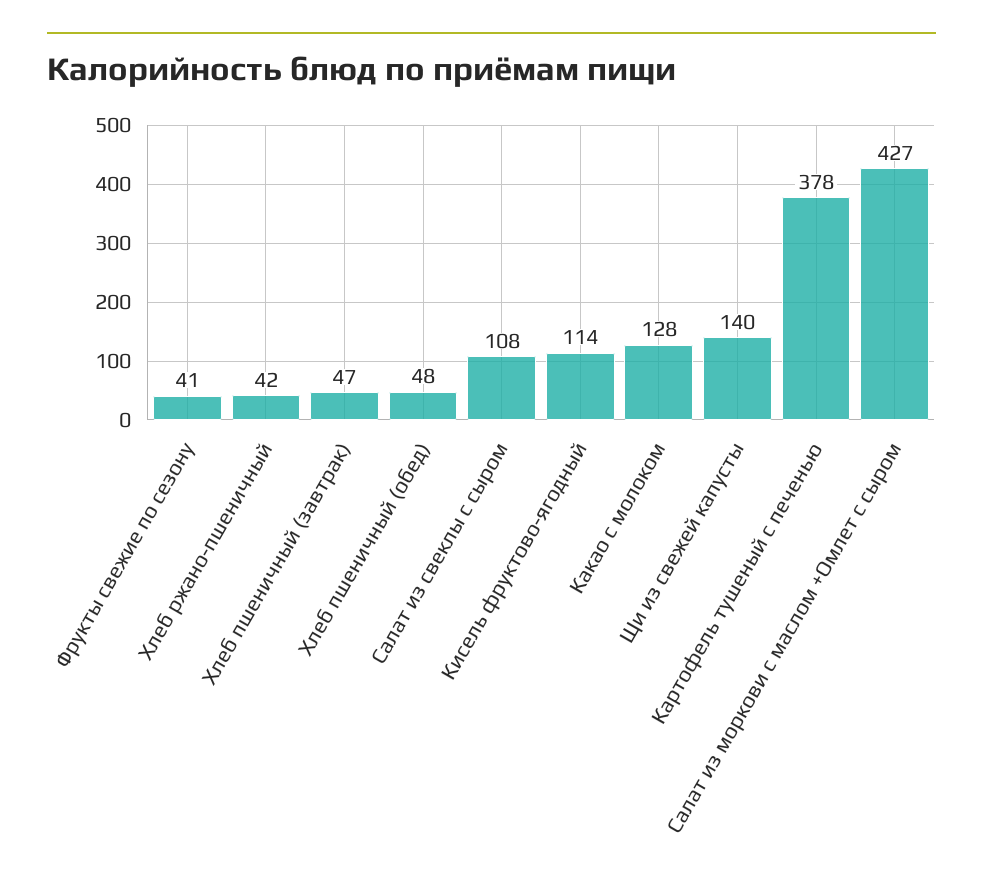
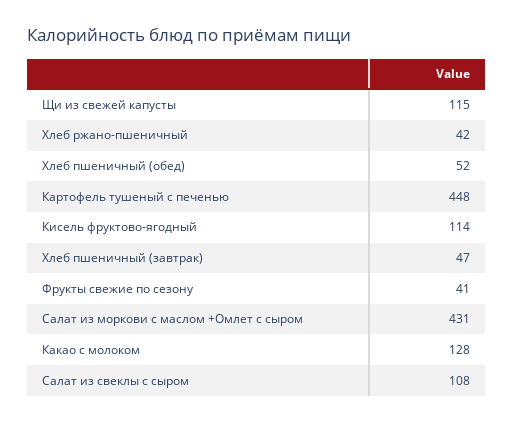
  {
    "Фрукты свежие по сезону": 41,
    "Хлеб ржано-пшеничный": 42,
    "Хлеб пшеничный (завтрак)": 47,
-   "Хлеб пшеничный (обед)": 48,
+   "Хлеб пшеничный (обед)": 52,
    "Салат из свеклы с сыром": 108,
    "Кисель фруктово-ягодный": 114,
    "Какао с молоком": 128,
-   "Щи из свежей капусты": 140,
+   "Щи из свежей капусты": 115,
-   "Картофель тушеный с печенью": 378,
+   "Картофель тушеный с печенью": 448,
-   "Салат из моркови с маслом +Омлет с сыром": 427
+   "Салат из моркови с маслом +Омлет с сыром": 431
  }

